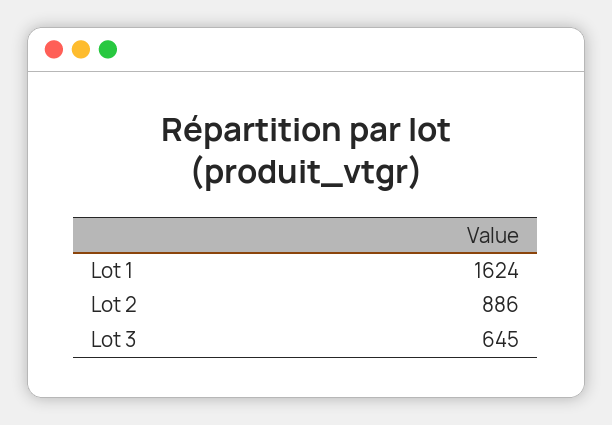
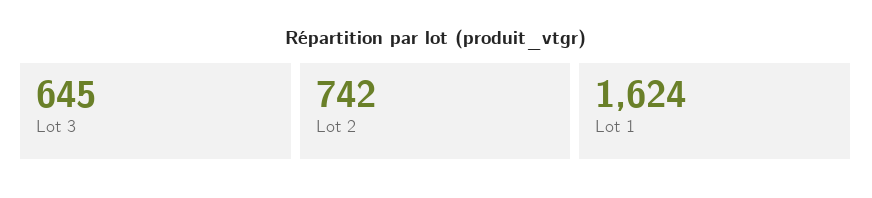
  {
    "Lot 1": 1624,
-   "Lot 2": 886,
+   "Lot 2": 742,
    "Lot 3": 645
  }

